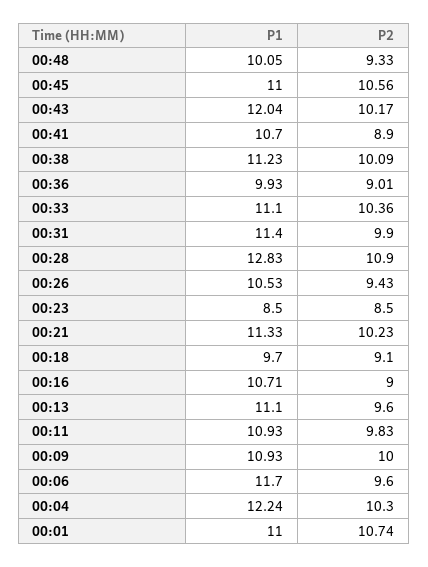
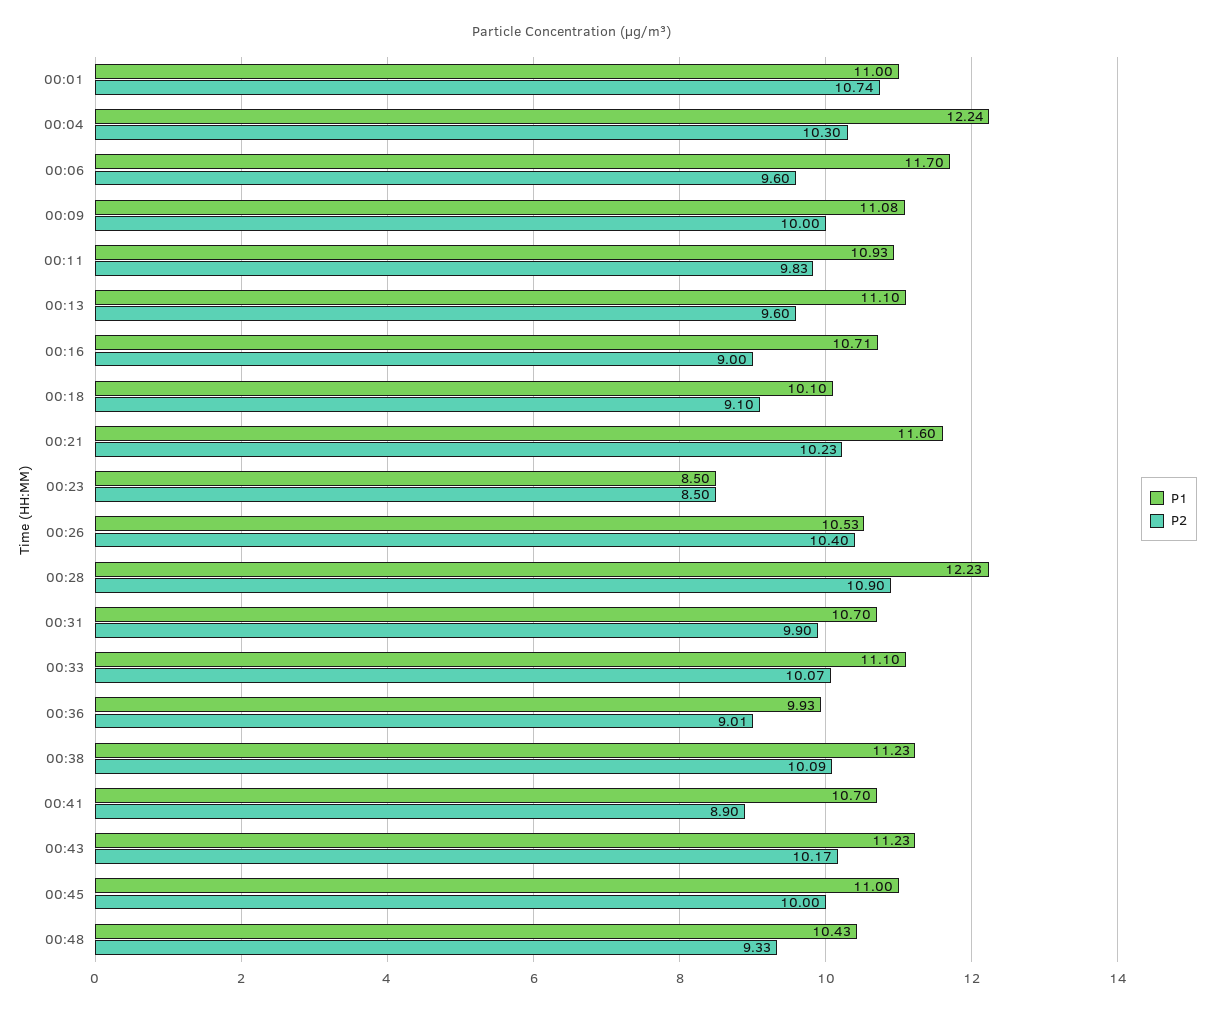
  {
    "P1": {
-     "00:48": 10.05,
+     "00:48": 10.43,
      "00:45": 11,
-     "00:43": 12.04,
+     "00:43": 11.23,
      "00:41": 10.7,
      "00:38": 11.23,
      "00:36": 9.93,
      "00:33": 11.1,
-     "00:31": 11.4,
+     "00:31": 10.7,
-     "00:28": 12.83,
+     "00:28": 12.23,
      "00:26": 10.53,
      "00:23": 8.5,
-     "00:21": 11.33,
+     "00:21": 11.6,
-     "00:18": 9.7,
+     "00:18": 10.1,
      "00:16": 10.71,
      "00:13": 11.1,
      "00:11": 10.93,
-     "00:09": 10.93,
+     "00:09": 11.08,
      "00:06": 11.7,
      "00:04": 12.24,
      "00:01": 11
    },
    "P2": {
      "00:48": 9.33,
-     "00:45": 10.56,
+     "00:45": 10,
      "00:43": 10.17,
      "00:41": 8.9,
      "00:38": 10.09,
      "00:36": 9.01,
-     "00:33": 10.36,
+     "00:33": 10.07,
      "00:31": 9.9,
      "00:28": 10.9,
-     "00:26": 9.43,
+     "00:26": 10.4,
      "00:23": 8.5,
      "00:21": 10.23,
      "00:18": 9.1,
      "00:16": 9,
      "00:13": 9.6,
      "00:11": 9.83,
      "00:09": 10,
      "00:06": 9.6,
      "00:04": 10.3,
      "00:01": 10.74
    }
  }

